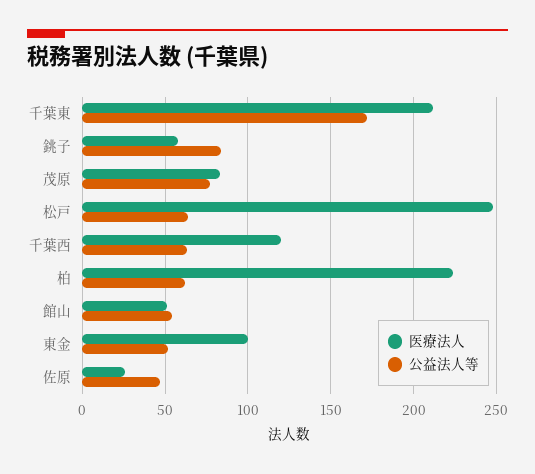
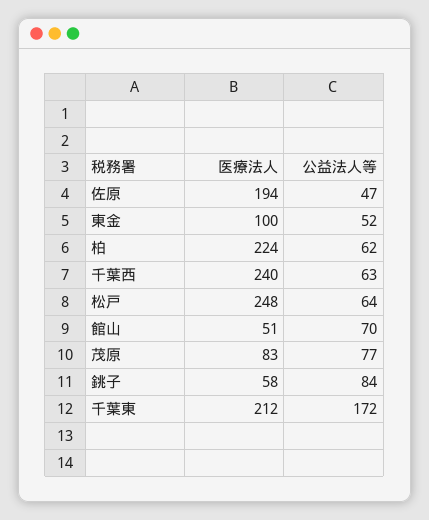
  {
    "医療法人": {
      "千葉東": 212,
      "銚子": 58,
      "茂原": 83,
      "松戸": 248,
-     "千葉西": 120,
+     "千葉西": 240,
      "柏": 224,
      "館山": 51,
      "東金": 100,
-     "佐原": 25
+     "佐原": 194
    },
    "公益法人等": {
      "千葉東": 172,
      "銚子": 84,
      "茂原": 77,
      "松戸": 64,
      "千葉西": 63,
      "柏": 62,
-     "館山": 55,
+     "館山": 70,
      "東金": 52,
      "佐原": 47
    }
  }

